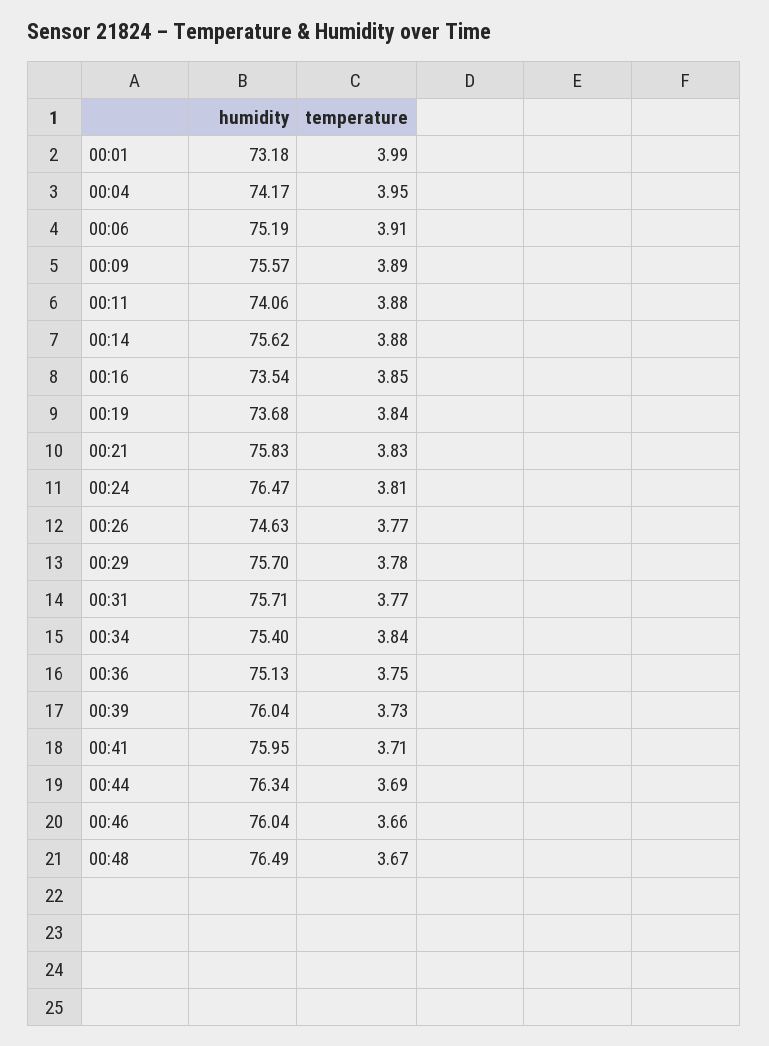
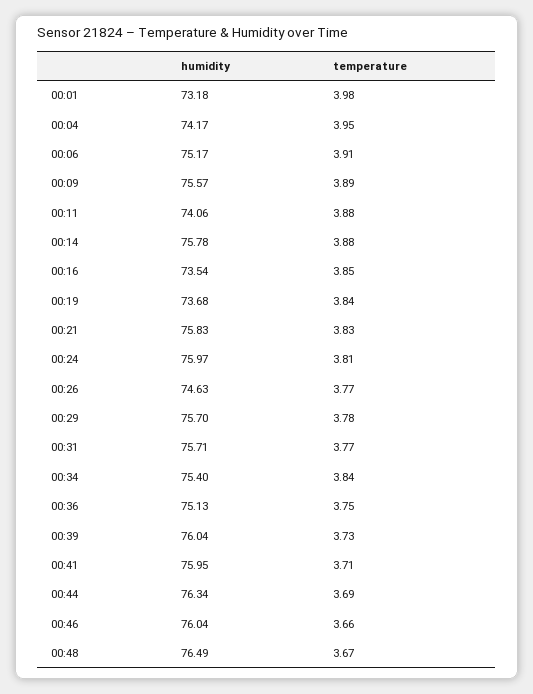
  {
    "humidity": {
      "00:01": 73.18,
      "00:04": 74.17,
-     "00:06": 75.19,
+     "00:06": 75.17,
      "00:09": 75.57,
      "00:11": 74.06,
-     "00:14": 75.62,
+     "00:14": 75.78,
      "00:16": 73.54,
      "00:19": 73.68,
      "00:21": 75.83,
-     "00:24": 76.47,
+     "00:24": 75.97,
      "00:26": 74.63,
      "00:29": 75.7,
      "00:31": 75.71,
      "00:34": 75.4,
      "00:36": 75.13,
      "00:39": 76.04,
      "00:41": 75.95,
      "00:44": 76.34,
      "00:46": 76.04,
      "00:48": 76.49
    },
    "temperature": {
-     "00:01": 3.99,
+     "00:01": 3.98,
      "00:04": 3.95,
      "00:06": 3.91,
      "00:09": 3.89,
      "00:11": 3.88,
      "00:14": 3.88,
      "00:16": 3.85,
      "00:19": 3.84,
      "00:21": 3.83,
      "00:24": 3.81,
      "00:26": 3.77,
      "00:29": 3.78,
      "00:31": 3.77,
      "00:34": 3.84,
      "00:36": 3.75,
      "00:39": 3.73,
      "00:41": 3.71,
      "00:44": 3.69,
      "00:46": 3.66,
      "00:48": 3.67
    }
  }

